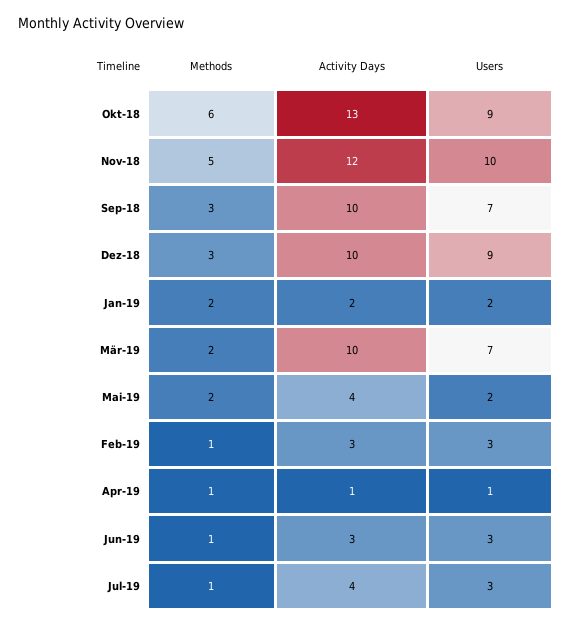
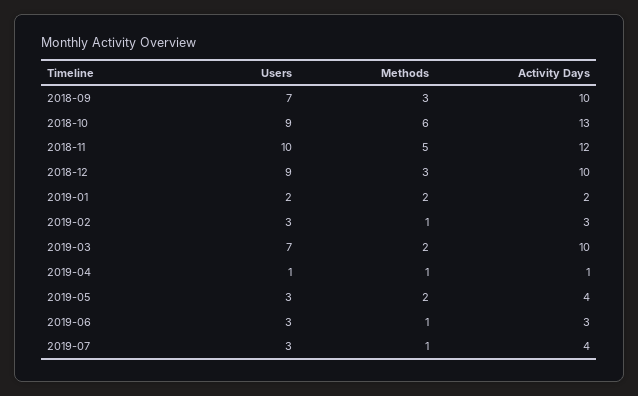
  {
    "Methods": {
      "Okt-18": 6,
      "Nov-18": 5,
      "Sep-18": 3,
      "Dez-18": 3,
      "Jan-19": 2,
      "Mär-19": 2,
      "Mai-19": 2,
      "Feb-19": 1,
      "Apr-19": 1,
      "Jun-19": 1,
      "Jul-19": 1
    },
    "Activity Days": {
      "Okt-18": 13,
      "Nov-18": 12,
      "Sep-18": 10,
      "Dez-18": 10,
      "Jan-19": 2,
      "Mär-19": 10,
      "Mai-19": 4,
      "Feb-19": 3,
      "Apr-19": 1,
      "Jun-19": 3,
      "Jul-19": 4
    },
    "Users": {
      "Okt-18": 9,
      "Nov-18": 10,
      "Sep-18": 7,
      "Dez-18": 9,
      "Jan-19": 2,
      "Mär-19": 7,
-     "Mai-19": 2,
+     "Mai-19": 3,
      "Feb-19": 3,
      "Apr-19": 1,
      "Jun-19": 3,
      "Jul-19": 3
    }
  }

